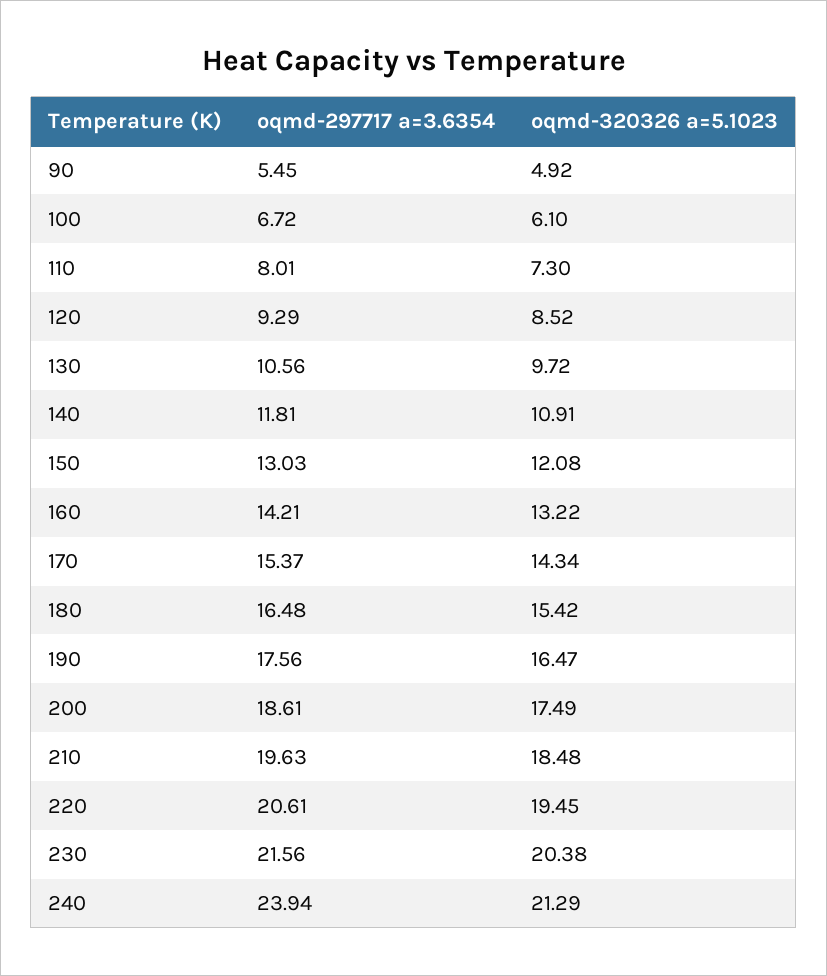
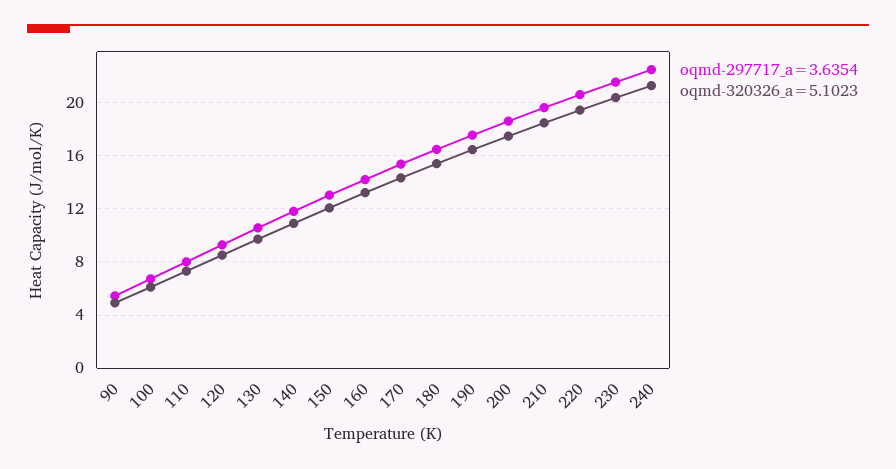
  {
    "oqmd-297717 a=3.6354": {
      "90": 5.45,
      "100": 6.72,
      "110": 8.01,
      "120": 9.29,
      "130": 10.56,
      "140": 11.81,
      "150": 13.03,
      "160": 14.21,
      "170": 15.37,
      "180": 16.48,
      "190": 17.56,
      "200": 18.61,
      "210": 19.63,
      "220": 20.61,
      "230": 21.56,
-     "240": 23.94
+     "240": 22.5
    },
    "oqmd-320326 a=5.1023": {
      "90": 4.92,
      "100": 6.1,
      "110": 7.3,
      "120": 8.52,
      "130": 9.72,
      "140": 10.91,
      "150": 12.08,
      "160": 13.22,
      "170": 14.34,
      "180": 15.42,
      "190": 16.47,
      "200": 17.49,
      "210": 18.48,
      "220": 19.45,
      "230": 20.38,
      "240": 21.29
    }
  }

